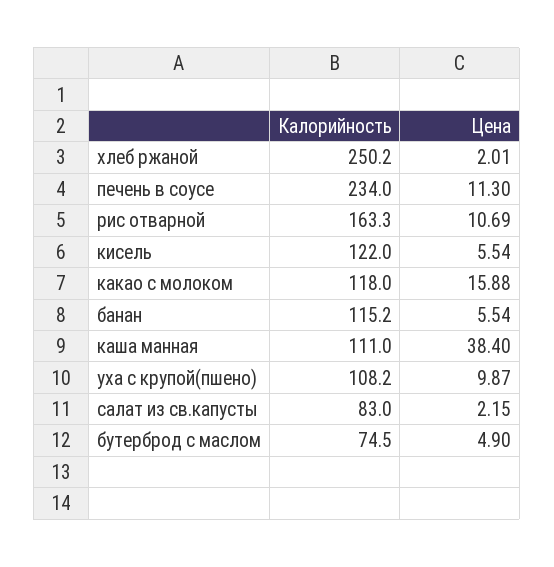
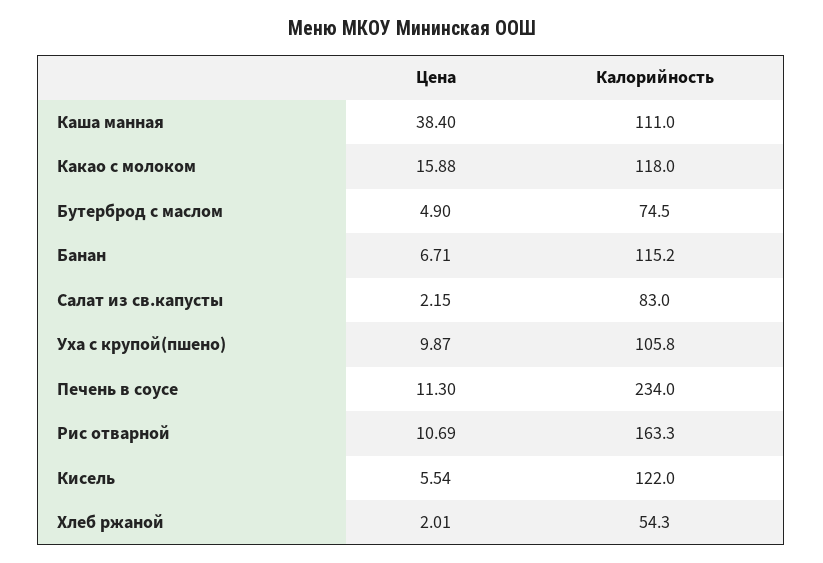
  {
    "Калорийность": {
-     "хлеб ржаной": 250.2,
+     "хлеб ржаной": 54.3,
      "печень в соусе": 234,
      "рис отварной": 163.3,
      "кисель": 122,
      "какао с молоком": 118,
      "банан": 115.2,
      "каша манная": 111,
-     "уха с крупой(пшено)": 108.2,
+     "уха с крупой(пшено)": 105.8,
      "салат из св.капусты": 83,
      "бутерброд с маслом": 74.5
    },
    "Цена": {
      "хлеб ржаной": 2.01,
      "печень в соусе": 11.3,
      "рис отварной": 10.69,
      "кисель": 5.54,
      "какао с молоком": 15.88,
-     "банан": 5.54,
+     "банан": 6.71,
      "каша манная": 38.4,
      "уха с крупой(пшено)": 9.87,
      "салат из св.капусты": 2.15,
      "бутерброд с маслом": 4.9
    }
  }

